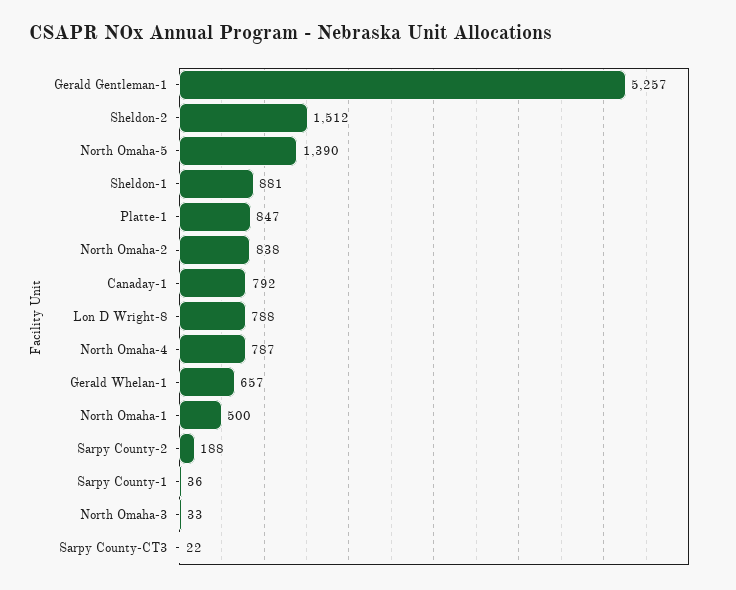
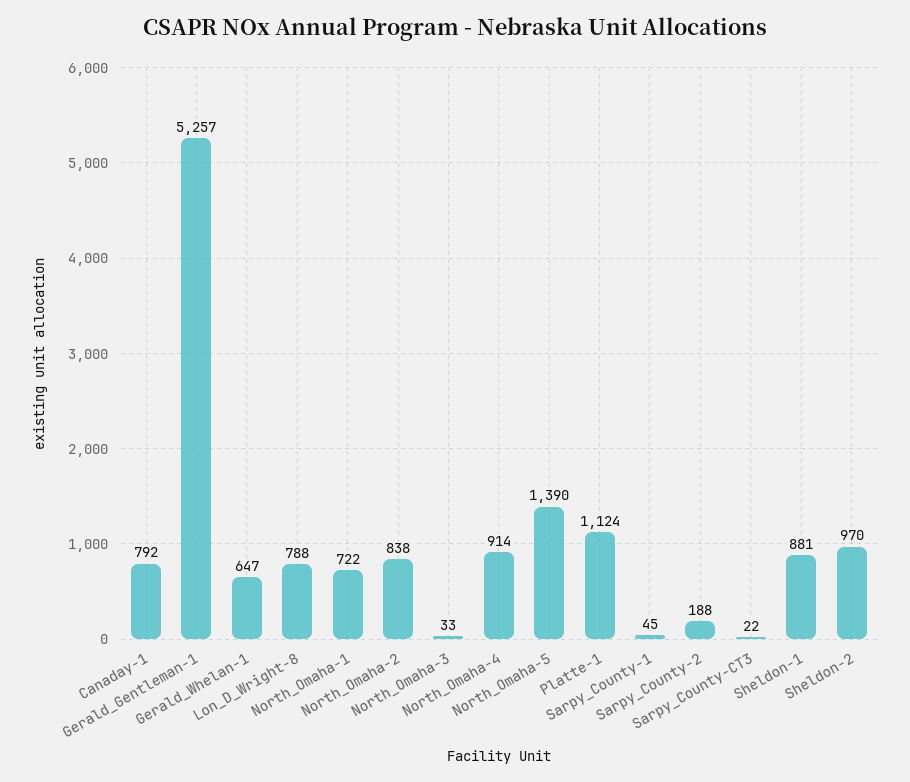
  {
    "Gerald Gentleman-1": 5257,
-   "Sheldon-2": 1512,
+   "Sheldon-2": 970,
    "North Omaha-5": 1390,
    "Sheldon-1": 881,
-   "Platte-1": 847,
+   "Platte-1": 1124,
    "North Omaha-2": 838,
    "Canaday-1": 792,
    "Lon D Wright-8": 788,
-   "North Omaha-4": 787,
+   "North Omaha-4": 914,
-   "Gerald Whelan-1": 657,
+   "Gerald Whelan-1": 647,
-   "North Omaha-1": 500,
+   "North Omaha-1": 722,
    "Sarpy County-2": 188,
-   "Sarpy County-1": 36,
+   "Sarpy County-1": 45,
    "North Omaha-3": 33,
    "Sarpy County-CT3": 22
  }

